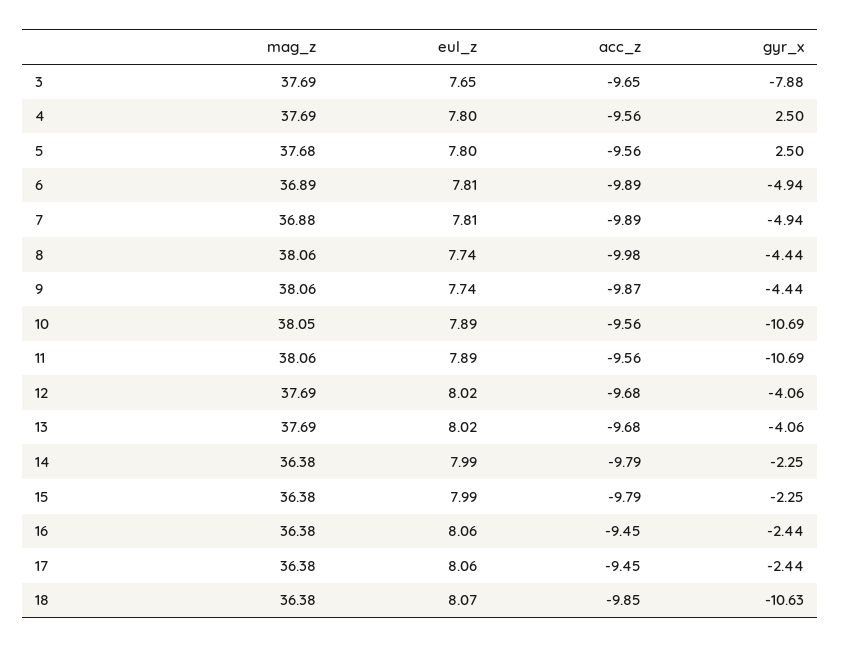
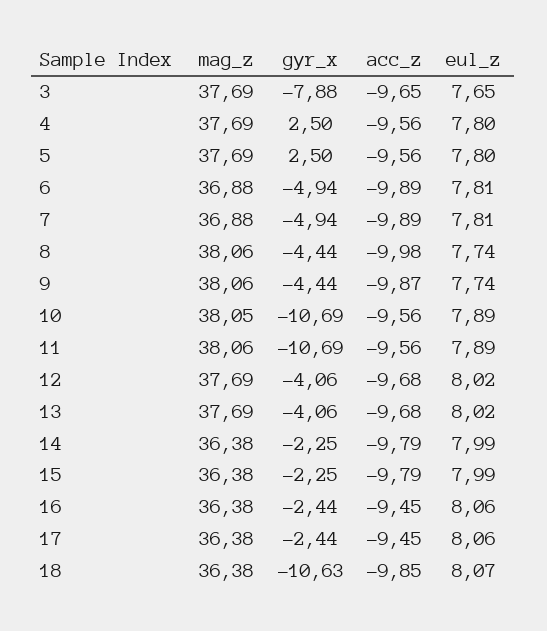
  {
    "mag_z": {
      "3": 37.69,
      "4": 37.69,
-     "5": 37.68,
+     "5": 37.69,
-     "6": 36.89,
+     "6": 36.88,
      "7": 36.88,
      "8": 38.06,
      "9": 38.06,
      "10": 38.05,
      "11": 38.06,
      "12": 37.69,
      "13": 37.69,
      "14": 36.38,
      "15": 36.38,
      "16": 36.38,
      "17": 36.38,
      "18": 36.38
    },
    "eul_z": {
      "3": 7.65,
      "4": 7.8,
      "5": 7.8,
      "6": 7.81,
      "7": 7.81,
      "8": 7.74,
      "9": 7.74,
      "10": 7.89,
      "11": 7.89,
      "12": 8.02,
      "13": 8.02,
      "14": 7.99,
      "15": 7.99,
      "16": 8.06,
      "17": 8.06,
      "18": 8.07
    },
    "acc_z": {
      "3": -9.65,
      "4": -9.56,
      "5": -9.56,
      "6": -9.89,
      "7": -9.89,
      "8": -9.98,
      "9": -9.87,
      "10": -9.56,
      "11": -9.56,
      "12": -9.68,
      "13": -9.68,
      "14": -9.79,
      "15": -9.79,
      "16": -9.45,
      "17": -9.45,
      "18": -9.85
    },
    "gyr_x": {
      "3": -7.88,
      "4": 2.5,
      "5": 2.5,
      "6": -4.94,
      "7": -4.94,
      "8": -4.44,
      "9": -4.44,
      "10": -10.69,
      "11": -10.69,
      "12": -4.06,
      "13": -4.06,
      "14": -2.25,
      "15": -2.25,
      "16": -2.44,
      "17": -2.44,
      "18": -10.63
    }
  }

